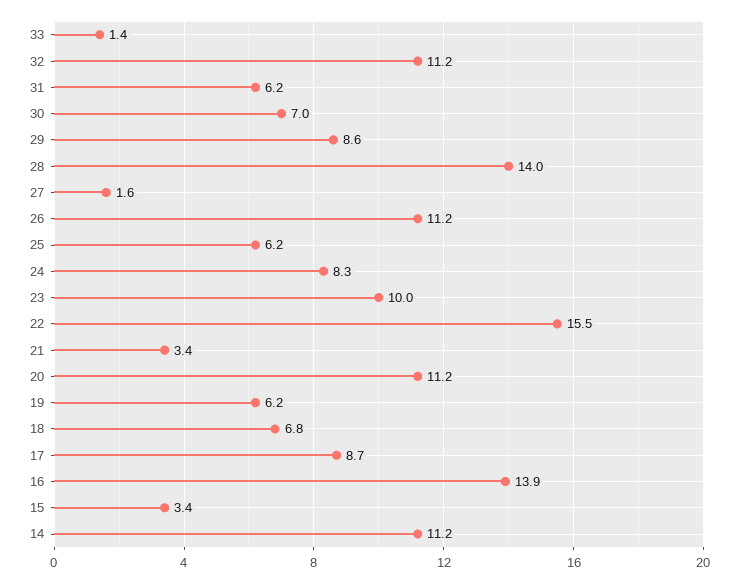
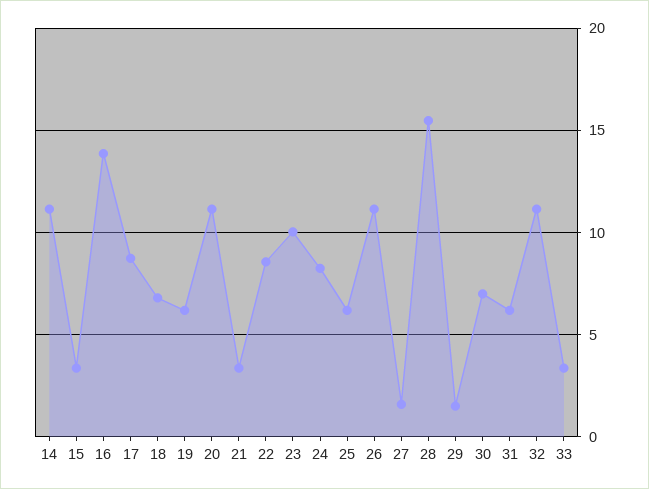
  {
-   "33": 1.4,
+   "33": 3.5,
    "32": 11.2,
    "31": 6.2,
    "30": 7,
-   "29": 8.6,
+   "29": 1.5,
-   "28": 14,
+   "28": 15.5,
    "27": 1.6,
    "26": 11.2,
    "25": 6.2,
    "24": 8.3,
    "23": 10,
-   "22": 15.5,
+   "22": 8.5,
    "21": 3.4,
    "20": 11.2,
    "19": 6.2,
    "18": 6.8,
    "17": 8.7,
    "16": 13.9,
    "15": 3.4,
    "14": 11.2
  }

